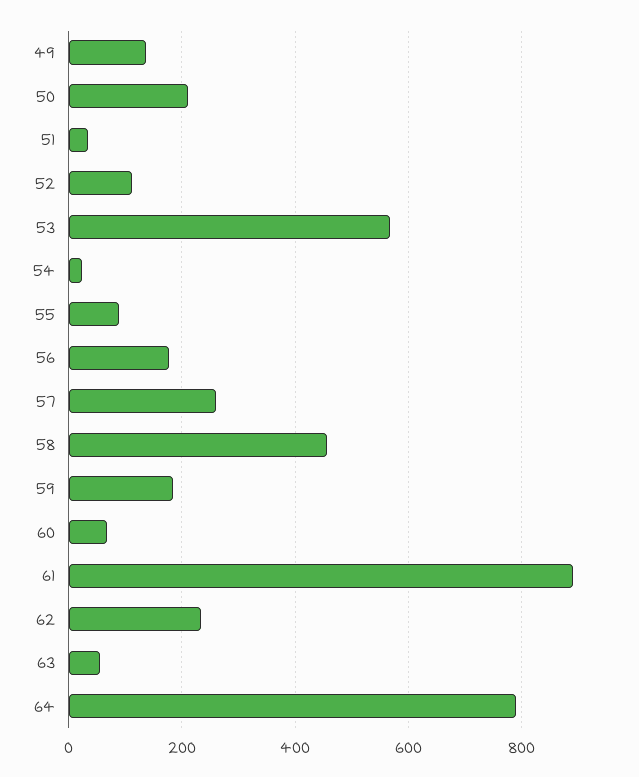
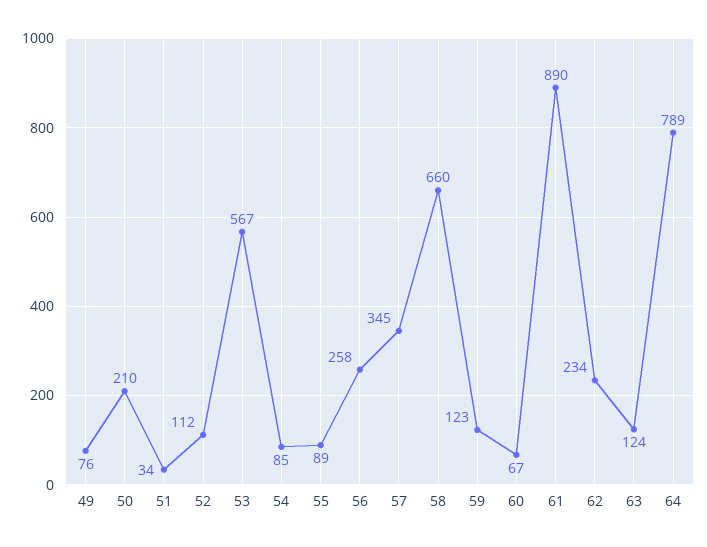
  {
-   "49": 140,
+   "49": 76,
    "50": 210,
    "51": 34,
    "52": 112,
    "53": 567,
-   "54": 20,
+   "54": 85,
    "55": 89,
-   "56": 180,
+   "56": 258,
-   "57": 260,
+   "57": 345,
-   "58": 460,
+   "58": 660,
-   "59": 180,
+   "59": 123,
    "60": 67,
    "61": 890,
    "62": 234,
-   "63": 60,
+   "63": 124,
    "64": 789
  }

